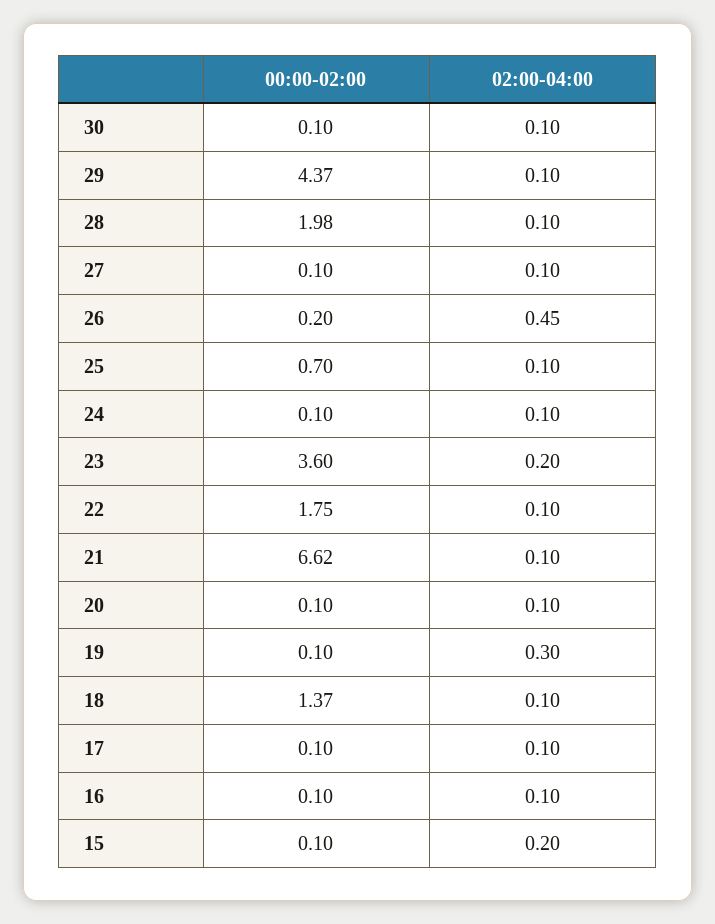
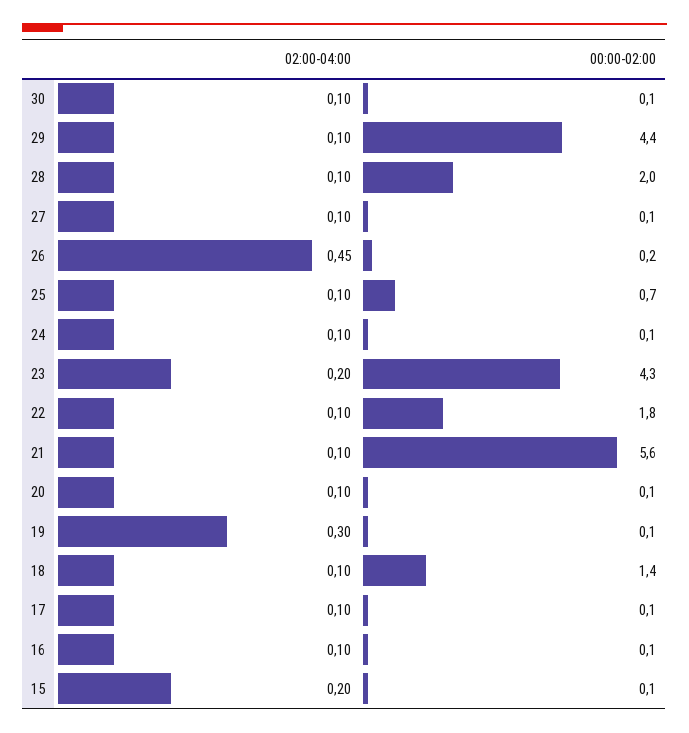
  {
    "00:00-02:00": {
      "30": 0.1,
      "29": 4.37,
      "28": 1.98,
      "27": 0.1,
      "26": 0.2,
      "25": 0.7,
      "24": 0.1,
-     "23": 3.6,
+     "23": 4.3,
      "22": 1.75,
-     "21": 6.62,
+     "21": 5.6,
      "20": 0.1,
      "19": 0.1,
      "18": 1.37,
      "17": 0.1,
      "16": 0.1,
      "15": 0.1
    },
    "02:00-04:00": {
      "30": 0.1,
      "29": 0.1,
      "28": 0.1,
      "27": 0.1,
      "26": 0.45,
      "25": 0.1,
      "24": 0.1,
      "23": 0.2,
      "22": 0.1,
      "21": 0.1,
      "20": 0.1,
      "19": 0.3,
      "18": 0.1,
      "17": 0.1,
      "16": 0.1,
      "15": 0.2
    }
  }

